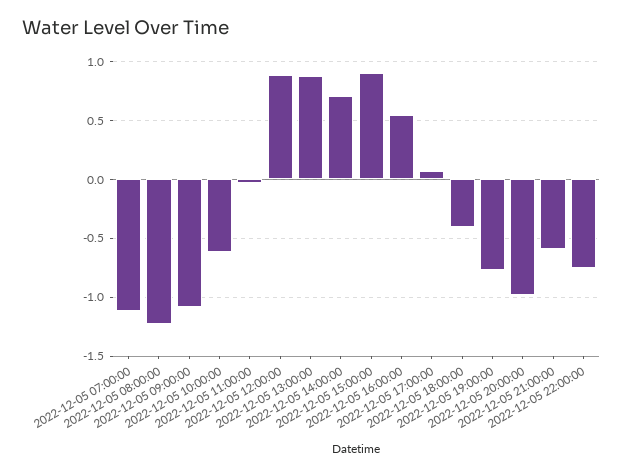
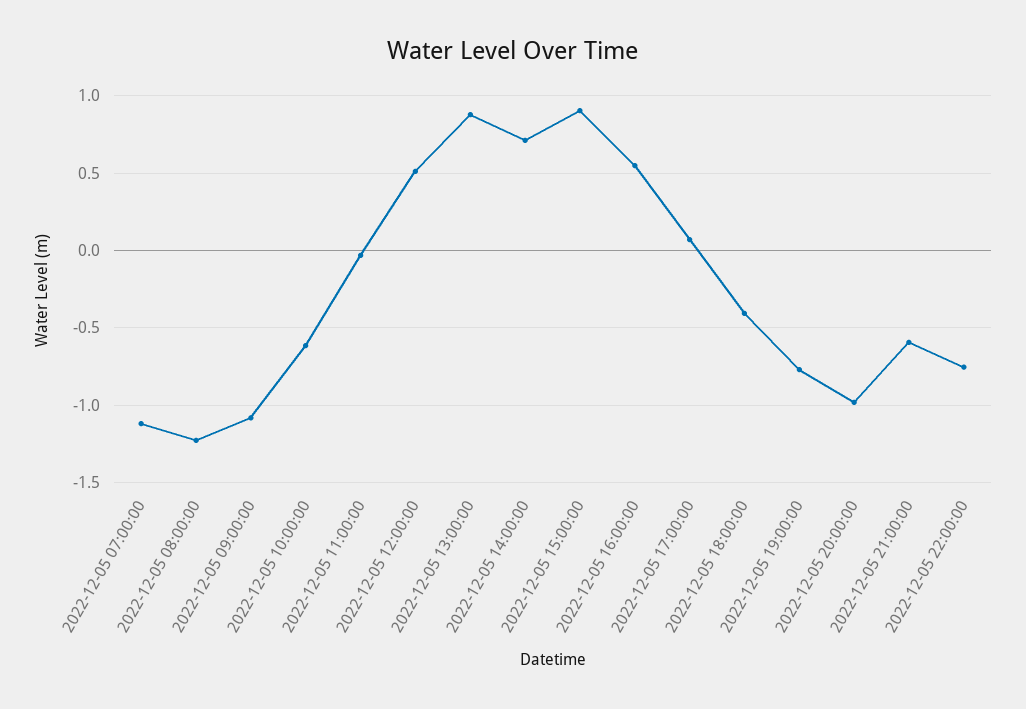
  {
    "2022-12-05 07:00:00": -1.1,
    "2022-12-05 08:00:00": -1.25,
    "2022-12-05 09:00:00": -1.1,
    "2022-12-05 10:00:00": -0.6,
    "2022-12-05 11:00:00": -0.05,
-   "2022-12-05 12:00:00": 0.9,
+   "2022-12-05 12:00:00": 0.5,
    "2022-12-05 13:00:00": 0.9,
    "2022-12-05 14:00:00": 0.7,
    "2022-12-05 15:00:00": 0.9,
    "2022-12-05 16:00:00": 0.55,
    "2022-12-05 17:00:00": 0.05,
    "2022-12-05 18:00:00": -0.4,
    "2022-12-05 19:00:00": -0.75,
    "2022-12-05 20:00:00": -1,
    "2022-12-05 21:00:00": -0.6,
    "2022-12-05 22:00:00": -0.75
  }

